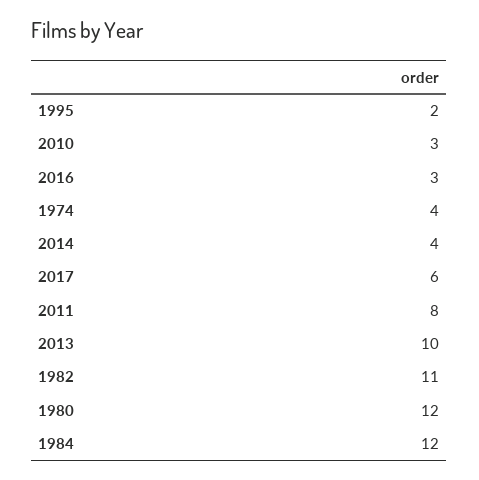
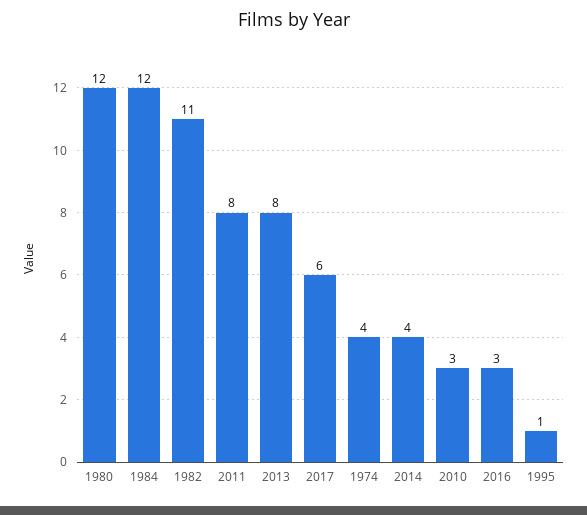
  {
-   "1995": 2,
+   "1995": 1,
    "2010": 3,
    "2016": 3,
    "1974": 4,
    "2014": 4,
    "2017": 6,
    "2011": 8,
-   "2013": 10,
+   "2013": 8,
    "1982": 11,
    "1980": 12,
    "1984": 12
  }

